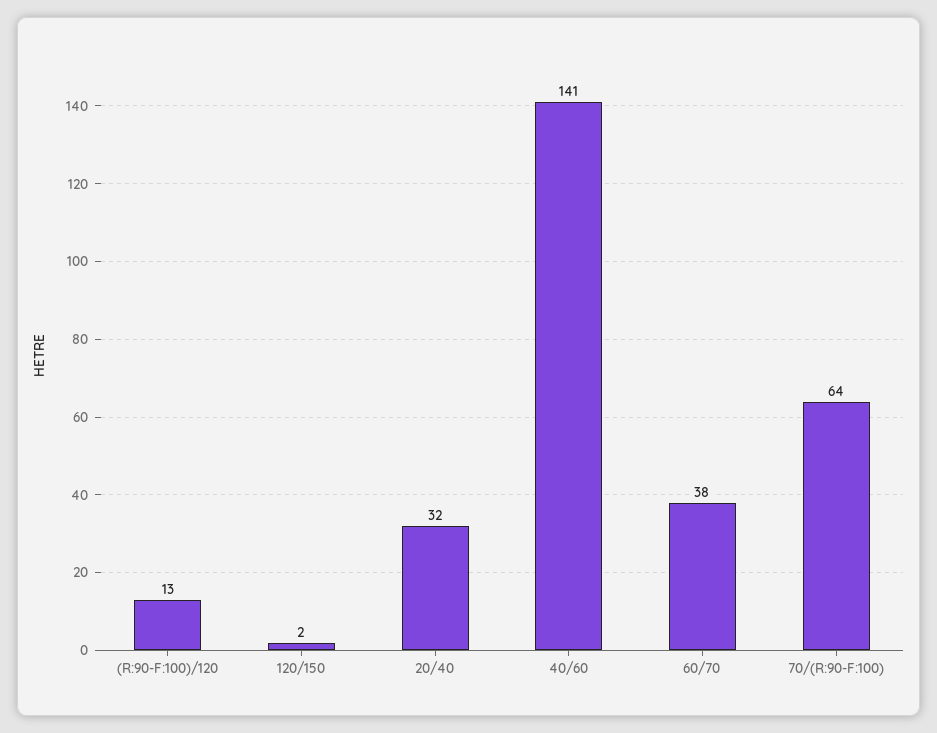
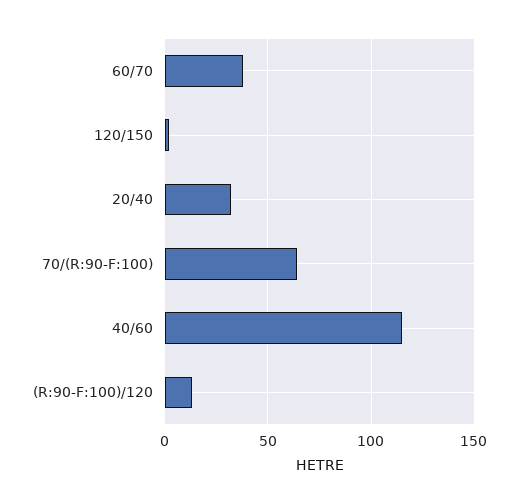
  {
    "(R:90-F:100)/120": 13,
    "120/150": 2,
    "20/40": 32,
-   "40/60": 141,
+   "40/60": 115,
    "60/70": 38,
    "70/(R:90-F:100)": 64
  }

